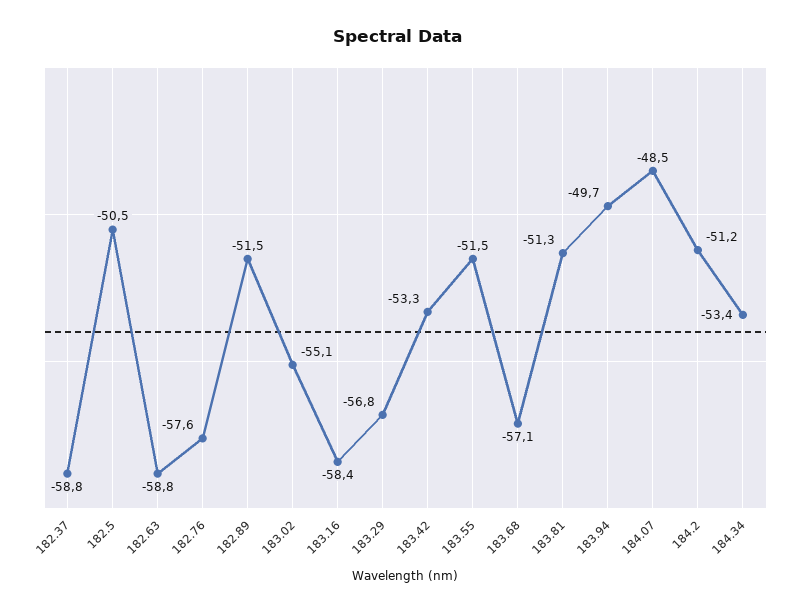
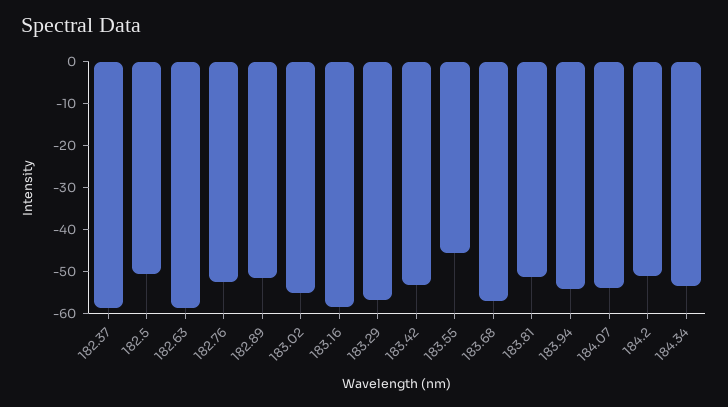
  {
    "182.37": -58.8,
    "182.5": -50.5,
    "182.63": -58.8,
-   "182.76": -57.6,
+   "182.76": -52,
    "182.89": -51.5,
    "183.02": -55.1,
    "183.16": -58.4,
    "183.29": -56.8,
    "183.42": -53.3,
-   "183.55": -51.5,
+   "183.55": -46,
    "183.68": -57.1,
    "183.81": -51.3,
-   "183.94": -49.7,
+   "183.94": -54,
-   "184.07": -48.5,
+   "184.07": -54,
    "184.2": -51.2,
    "184.34": -53.4
  }

